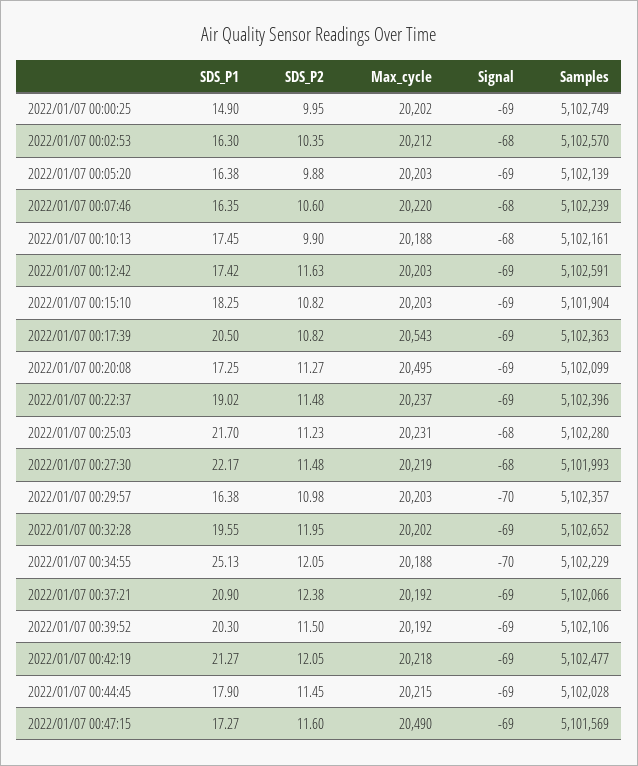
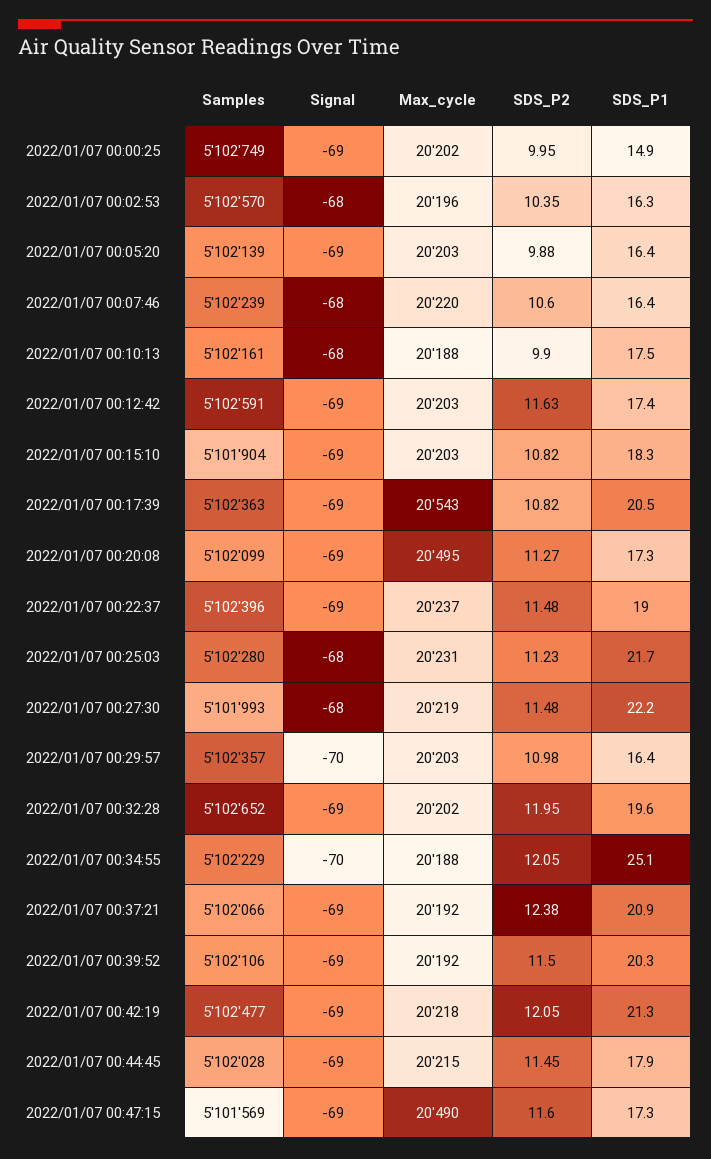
  {
    "SDS_P1": {
      "2022/01/07 00:00:25": 14.9,
      "2022/01/07 00:02:53": 16.3,
      "2022/01/07 00:05:20": 16.38,
      "2022/01/07 00:07:46": 16.35,
      "2022/01/07 00:10:13": 17.45,
      "2022/01/07 00:12:42": 17.42,
      "2022/01/07 00:15:10": 18.25,
      "2022/01/07 00:17:39": 20.5,
      "2022/01/07 00:20:08": 17.25,
      "2022/01/07 00:22:37": 19.02,
      "2022/01/07 00:25:03": 21.7,
      "2022/01/07 00:27:30": 22.17,
      "2022/01/07 00:29:57": 16.38,
      "2022/01/07 00:32:28": 19.55,
      "2022/01/07 00:34:55": 25.13,
      "2022/01/07 00:37:21": 20.9,
      "2022/01/07 00:39:52": 20.3,
      "2022/01/07 00:42:19": 21.27,
      "2022/01/07 00:44:45": 17.9,
      "2022/01/07 00:47:15": 17.27
    },
    "SDS_P2": {
      "2022/01/07 00:00:25": 9.95,
      "2022/01/07 00:02:53": 10.35,
      "2022/01/07 00:05:20": 9.88,
      "2022/01/07 00:07:46": 10.6,
      "2022/01/07 00:10:13": 9.9,
      "2022/01/07 00:12:42": 11.63,
      "2022/01/07 00:15:10": 10.82,
      "2022/01/07 00:17:39": 10.82,
      "2022/01/07 00:20:08": 11.27,
      "2022/01/07 00:22:37": 11.48,
      "2022/01/07 00:25:03": 11.23,
      "2022/01/07 00:27:30": 11.48,
      "2022/01/07 00:29:57": 10.98,
      "2022/01/07 00:32:28": 11.95,
      "2022/01/07 00:34:55": 12.05,
      "2022/01/07 00:37:21": 12.38,
      "2022/01/07 00:39:52": 11.5,
      "2022/01/07 00:42:19": 12.05,
      "2022/01/07 00:44:45": 11.45,
      "2022/01/07 00:47:15": 11.6
    },
    "Max_cycle": {
      "2022/01/07 00:00:25": 20202,
-     "2022/01/07 00:02:53": 20212,
+     "2022/01/07 00:02:53": 20196,
      "2022/01/07 00:05:20": 20203,
      "2022/01/07 00:07:46": 20220,
      "2022/01/07 00:10:13": 20188,
      "2022/01/07 00:12:42": 20203,
      "2022/01/07 00:15:10": 20203,
      "2022/01/07 00:17:39": 20543,
      "2022/01/07 00:20:08": 20495,
      "2022/01/07 00:22:37": 20237,
      "2022/01/07 00:25:03": 20231,
      "2022/01/07 00:27:30": 20219,
      "2022/01/07 00:29:57": 20203,
      "2022/01/07 00:32:28": 20202,
      "2022/01/07 00:34:55": 20188,
      "2022/01/07 00:37:21": 20192,
      "2022/01/07 00:39:52": 20192,
      "2022/01/07 00:42:19": 20218,
      "2022/01/07 00:44:45": 20215,
      "2022/01/07 00:47:15": 20490
    },
    "Signal": {
      "2022/01/07 00:00:25": -69,
      "2022/01/07 00:02:53": -68,
      "2022/01/07 00:05:20": -69,
      "2022/01/07 00:07:46": -68,
      "2022/01/07 00:10:13": -68,
      "2022/01/07 00:12:42": -69,
      "2022/01/07 00:15:10": -69,
      "2022/01/07 00:17:39": -69,
      "2022/01/07 00:20:08": -69,
      "2022/01/07 00:22:37": -69,
      "2022/01/07 00:25:03": -68,
      "2022/01/07 00:27:30": -68,
      "2022/01/07 00:29:57": -70,
      "2022/01/07 00:32:28": -69,
      "2022/01/07 00:34:55": -70,
      "2022/01/07 00:37:21": -69,
      "2022/01/07 00:39:52": -69,
      "2022/01/07 00:42:19": -69,
      "2022/01/07 00:44:45": -69,
      "2022/01/07 00:47:15": -69
    },
    "Samples": {
      "2022/01/07 00:00:25": 5102749,
      "2022/01/07 00:02:53": 5102570,
      "2022/01/07 00:05:20": 5102139,
      "2022/01/07 00:07:46": 5102239,
      "2022/01/07 00:10:13": 5102161,
      "2022/01/07 00:12:42": 5102591,
      "2022/01/07 00:15:10": 5101904,
      "2022/01/07 00:17:39": 5102363,
      "2022/01/07 00:20:08": 5102099,
      "2022/01/07 00:22:37": 5102396,
      "2022/01/07 00:25:03": 5102280,
      "2022/01/07 00:27:30": 5101993,
      "2022/01/07 00:29:57": 5102357,
      "2022/01/07 00:32:28": 5102652,
      "2022/01/07 00:34:55": 5102229,
      "2022/01/07 00:37:21": 5102066,
      "2022/01/07 00:39:52": 5102106,
      "2022/01/07 00:42:19": 5102477,
      "2022/01/07 00:44:45": 5102028,
      "2022/01/07 00:47:15": 5101569
    }
  }

